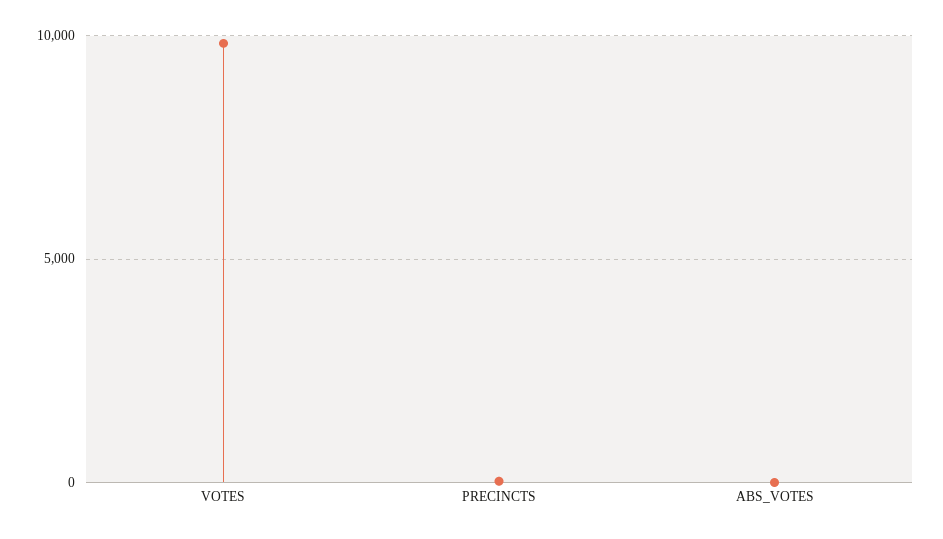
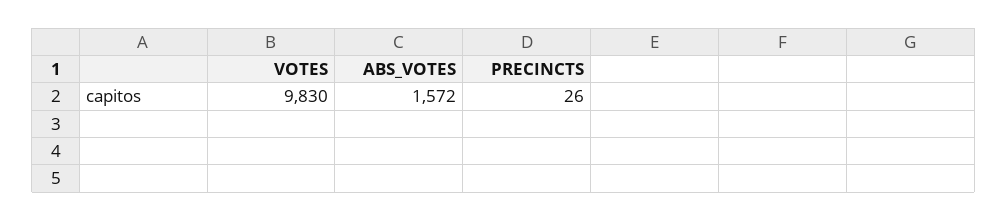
  {
    "VOTES": 9830,
    "PRECINCTS": 26,
-   "ABS_VOTES": 0
+   "ABS_VOTES": 1572
  }

